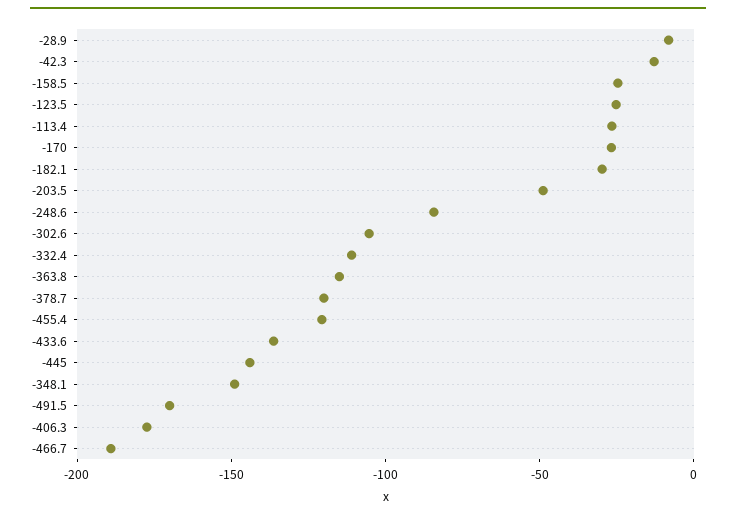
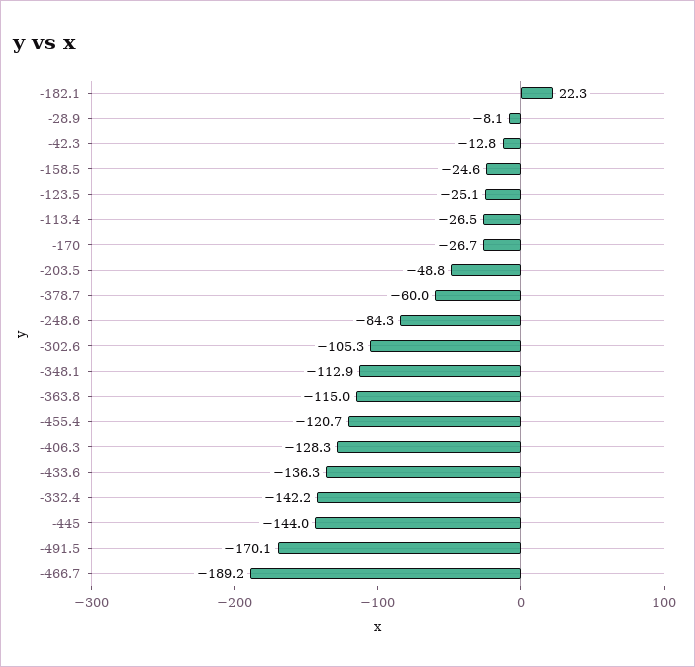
  {
    "-28.9": -8.1,
    "-42.3": -12.8,
    "-158.5": -24.6,
    "-123.5": -25.1,
    "-113.4": -26.5,
    "-170": -26.7,
-   "-182.1": -30,
+   "-182.1": 22.3,
    "-203.5": -48.8,
    "-248.6": -84.3,
    "-302.6": -105.3,
-   "-332.4": -110,
+   "-332.4": -142.2,
    "-363.8": -115,
-   "-378.7": -120,
+   "-378.7": -60,
    "-455.4": -120.7,
    "-433.6": -136.3,
    "-445": -144,
-   "-348.1": -150,
+   "-348.1": -112.9,
    "-491.5": -170.1,
-   "-406.3": -180,
+   "-406.3": -128.3,
    "-466.7": -189.2
  }

